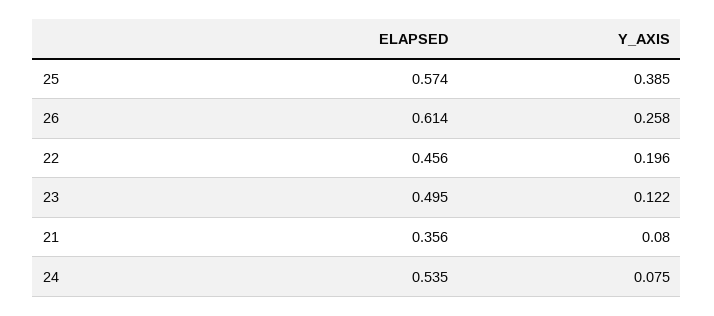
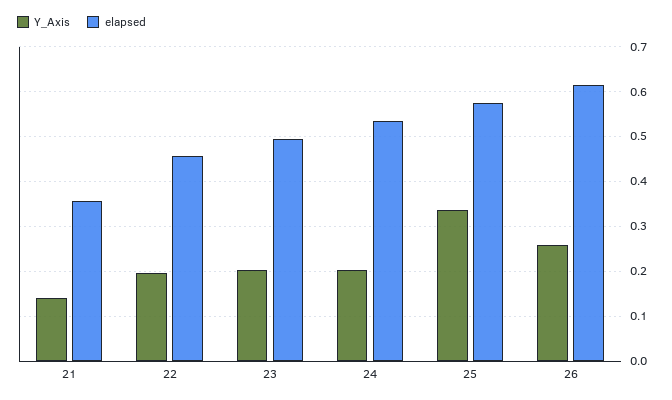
  {
    "ELAPSED": {
      "25": 0.574,
      "26": 0.614,
      "22": 0.456,
      "23": 0.495,
      "21": 0.356,
      "24": 0.535
    },
    "Y_AXIS": {
-     "25": 0.385,
+     "25": 0.34,
      "26": 0.258,
      "22": 0.196,
-     "23": 0.122,
+     "23": 0.2,
-     "21": 0.08,
+     "21": 0.14,
-     "24": 0.075
+     "24": 0.2
    }
  }

